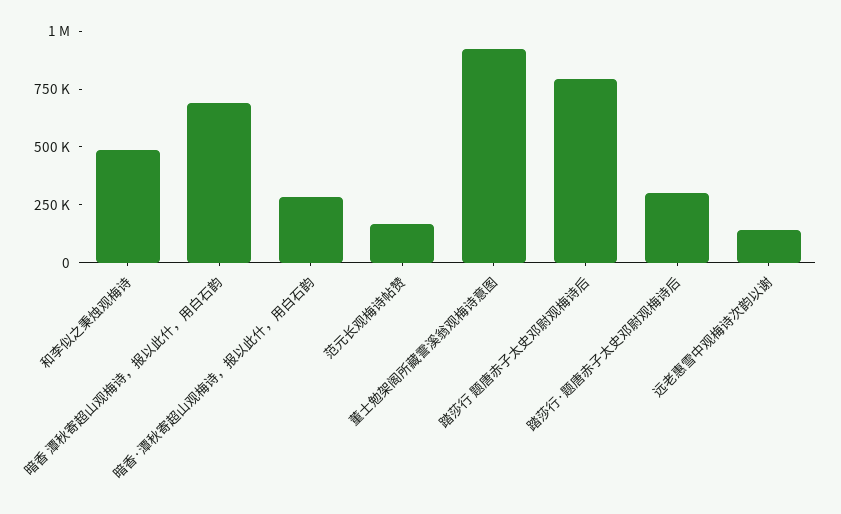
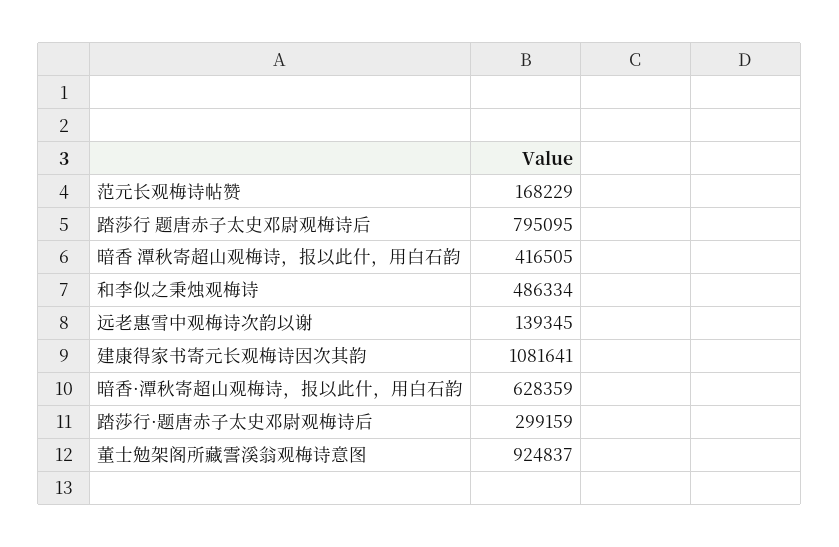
  {
    "和李似之秉烛观梅诗": 486334,
-   "暗香 潭秋寄超山观梅诗，报以此什，用白石韵": 700000,
+   "暗香 潭秋寄超山观梅诗，报以此什，用白石韵": 416505,
-   "暗香·潭秋寄超山观梅诗，报以此什，用白石韵": 300000,
+   "暗香·潭秋寄超山观梅诗，报以此什，用白石韵": 628359,
    "范元长观梅诗帖赞": 168229,
    "董士勉架阁所藏霅溪翁观梅诗意图": 924837,
    "踏莎行 题唐赤子太史邓尉观梅诗后": 795095,
    "踏莎行·题唐赤子太史邓尉观梅诗后": 299159,
-   "远老惠雪中观梅诗次韵以谢": 139345
+   "远老惠雪中观梅诗次韵以谢": 139345,
+   "建康得家书寄元长观梅诗因次其韵": 1081641
  }

